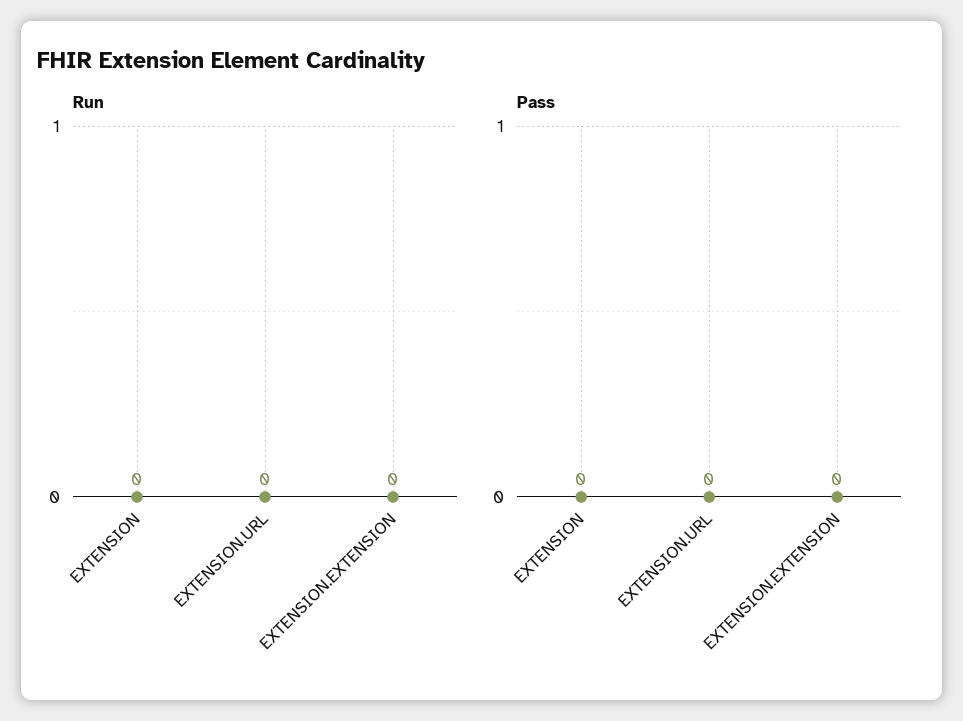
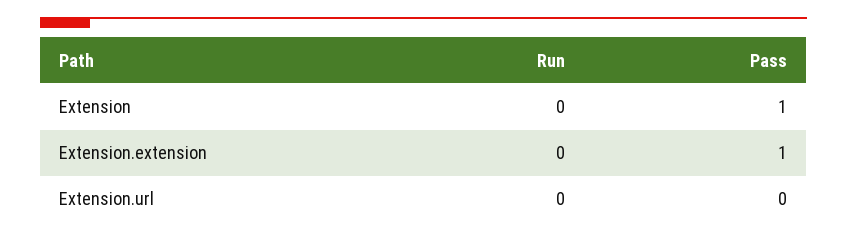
  {
    "Run": {
      "EXTENSION": 0,
      "EXTENSION.URL": 0,
      "EXTENSION.EXTENSION": 0
    },
    "Pass": {
-     "EXTENSION": 0,
+     "EXTENSION": 1,
      "EXTENSION.URL": 0,
-     "EXTENSION.EXTENSION": 0
+     "EXTENSION.EXTENSION": 1
    }
  }

